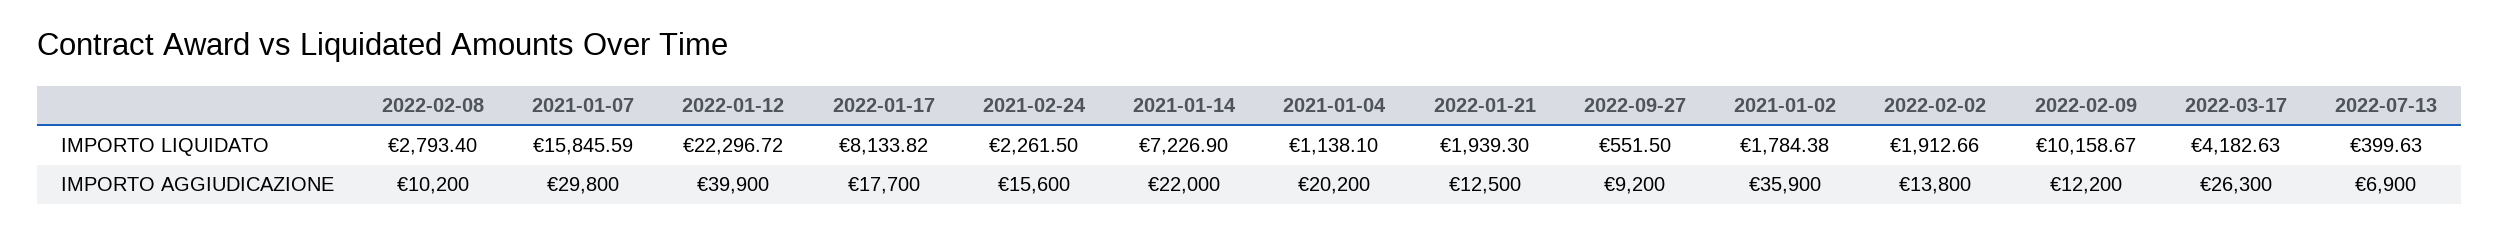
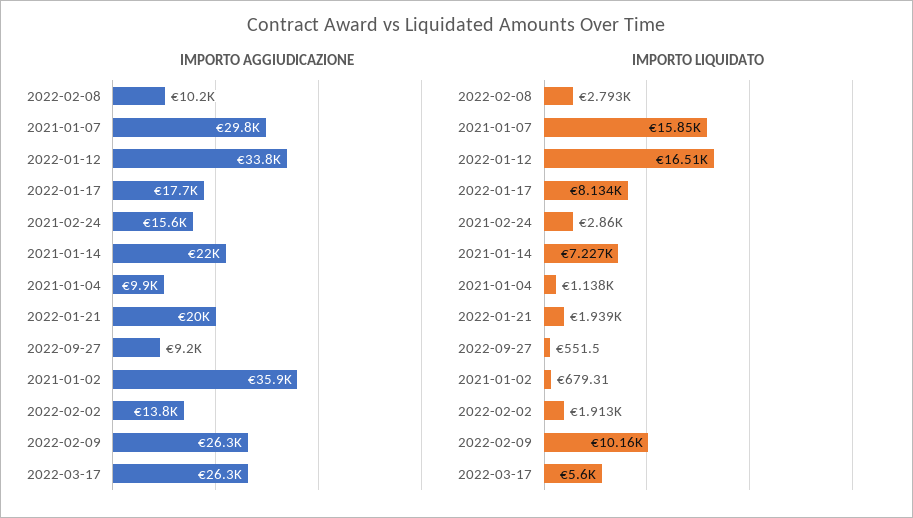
  {
    "IMPORTO LIQUIDATO": {
      "2022-02-08": 2793.4,
      "2021-01-07": 15845.59,
-     "2022-01-12": 22296.72,
+     "2022-01-12": 16510,
      "2022-01-17": 8133.82,
-     "2021-02-24": 2261.5,
+     "2021-02-24": 2860,
      "2021-01-14": 7226.9,
      "2021-01-04": 1138.1,
      "2022-01-21": 1939.3,
      "2022-09-27": 551.5,
-     "2021-01-02": 1784.38,
+     "2021-01-02": 679.31,
      "2022-02-02": 1912.66,
      "2022-02-09": 10158.67,
-     "2022-03-17": 4182.63,
+     "2022-03-17": 5600
-     "2022-07-13": 399.63
    },
    "IMPORTO AGGIUDICAZIONE": {
      "2022-02-08": 10200,
      "2021-01-07": 29800,
-     "2022-01-12": 39900,
+     "2022-01-12": 33800,
      "2022-01-17": 17700,
      "2021-02-24": 15600,
      "2021-01-14": 22000,
-     "2021-01-04": 20200,
+     "2021-01-04": 9900,
-     "2022-01-21": 12500,
+     "2022-01-21": 20000,
      "2022-09-27": 9200,
      "2021-01-02": 35900,
      "2022-02-02": 13800,
-     "2022-02-09": 12200,
+     "2022-02-09": 26300,
-     "2022-03-17": 26300,
+     "2022-03-17": 26300
-     "2022-07-13": 6900
    }
  }

